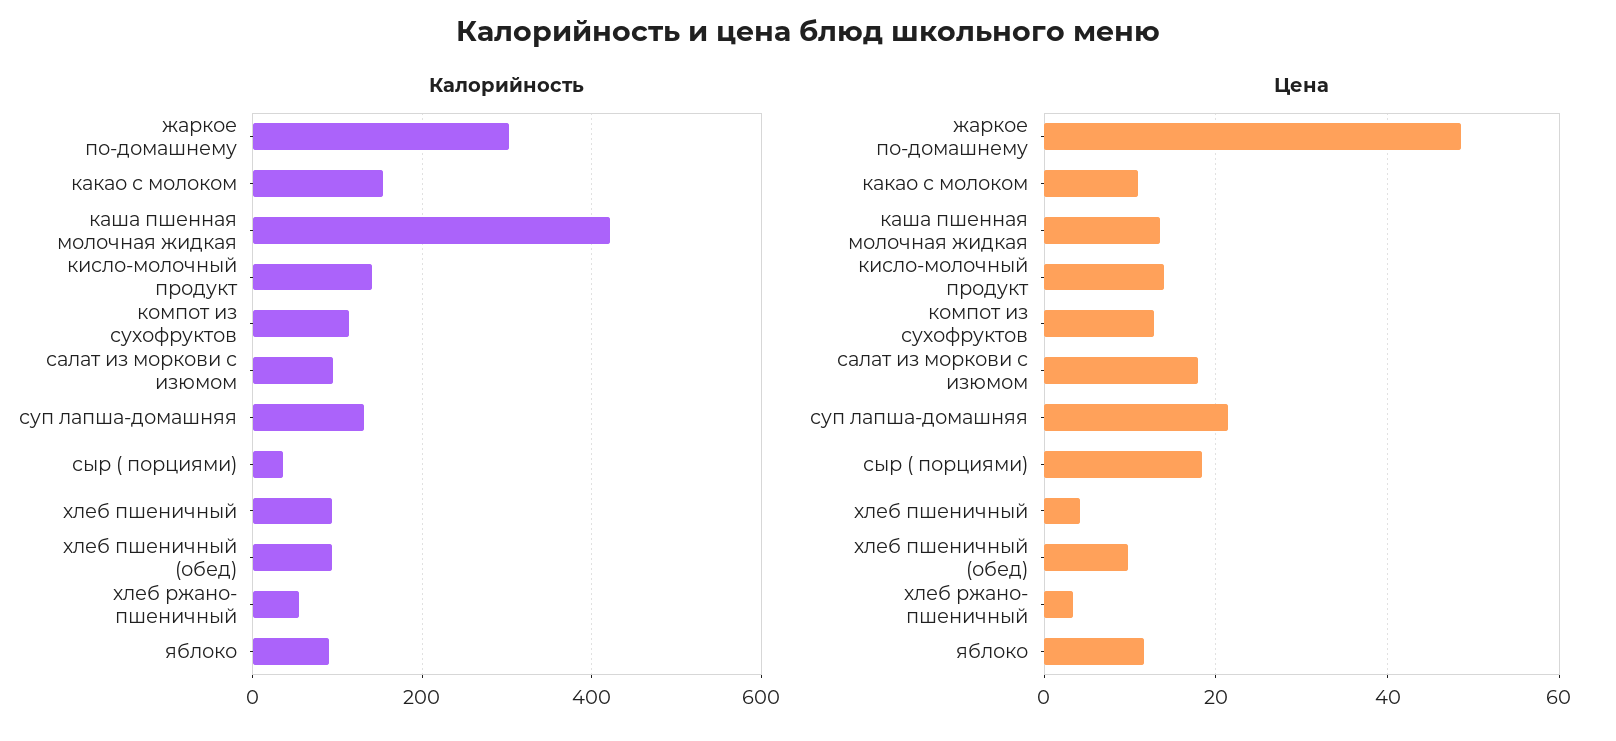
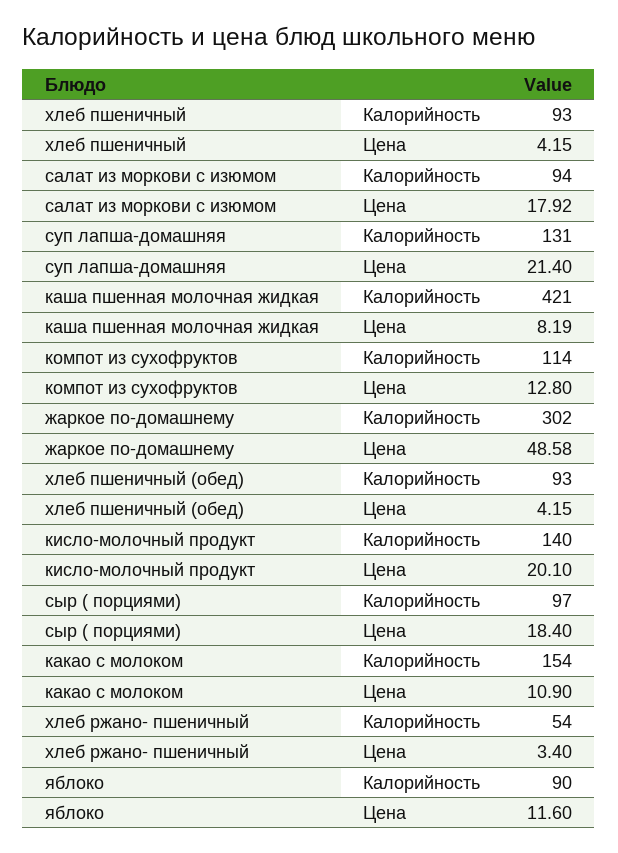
  {
    "Калорийность": {
      "жаркое по-домашнему": 302,
      "какао с молоком": 154,
      "каша пшенная молочная жидкая": 421,
      "кисло-молочный продукт": 140,
      "компот из сухофруктов": 114,
      "салат из моркови с изюмом": 94,
      "суп лапша-домашняя": 131,
-     "сыр ( порциями)": 40,
+     "сыр ( порциями)": 97,
      "хлеб пшеничный": 93,
      "хлеб пшеничный (обед)": 93,
      "хлеб ржано- пшеничный": 54,
      "яблоко": 90
    },
    "Цена": {
      "жаркое по-домашнему": 48.58,
      "какао с молоком": 10.9,
-     "каша пшенная молочная жидкая": 14,
+     "каша пшенная молочная жидкая": 8.19,
-     "кисло-молочный продукт": 14,
+     "кисло-молочный продукт": 20.1,
      "компот из сухофруктов": 12.8,
      "салат из моркови с изюмом": 17.92,
      "суп лапша-домашняя": 21.4,
      "сыр ( порциями)": 18.4,
      "хлеб пшеничный": 4.15,
-     "хлеб пшеничный (обед)": 10,
+     "хлеб пшеничный (обед)": 4.15,
      "хлеб ржано- пшеничный": 3.4,
      "яблоко": 11.6
    }
  }

